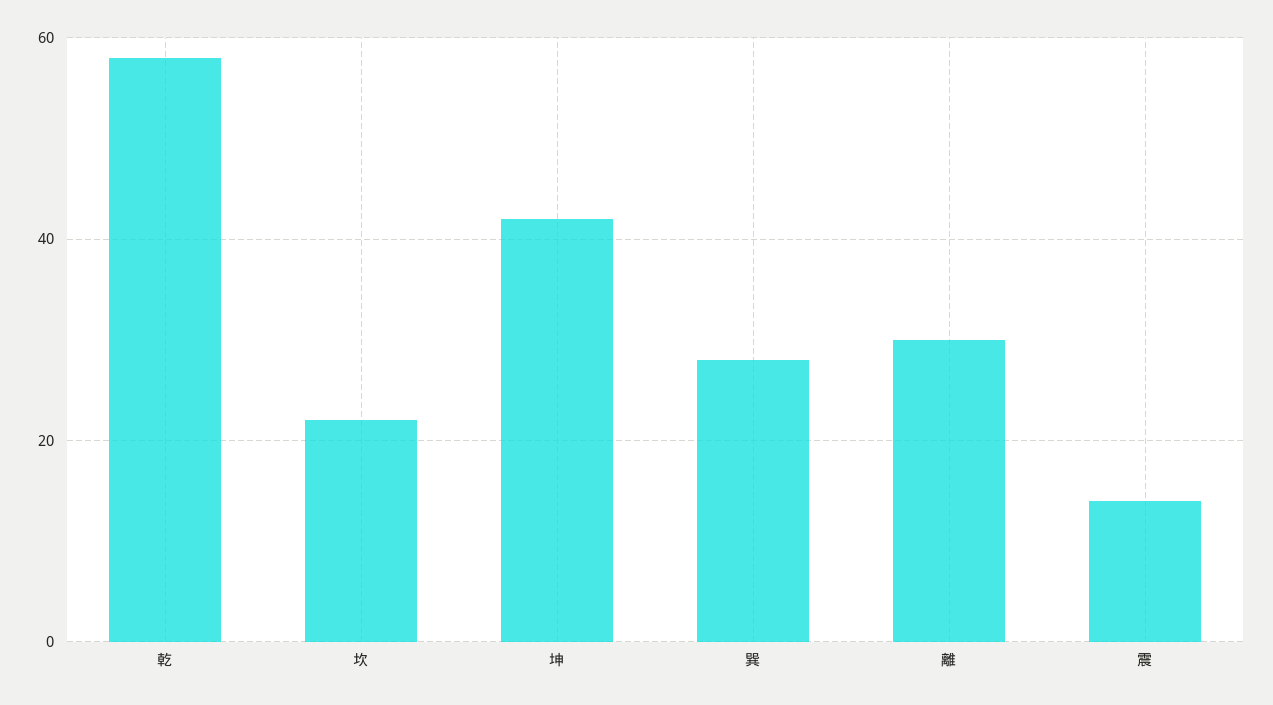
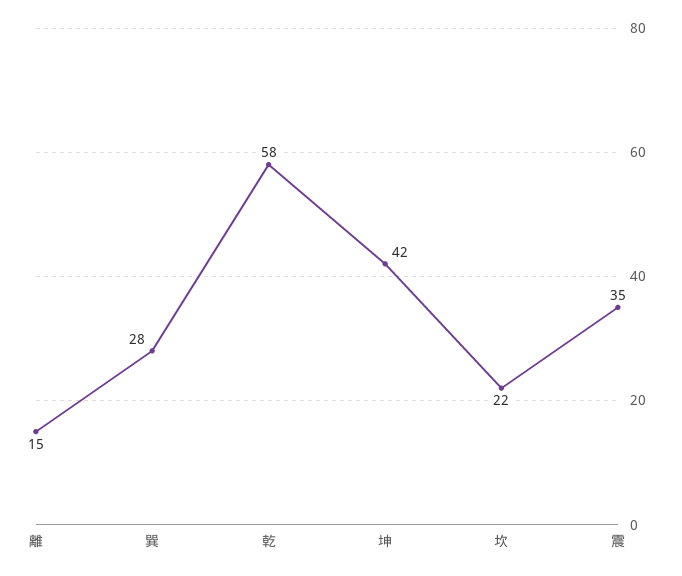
  {
    "乾": 58,
    "坎": 22,
    "坤": 42,
    "巽": 28,
-   "離": 30,
+   "離": 15,
-   "震": 15
+   "震": 35
  }

